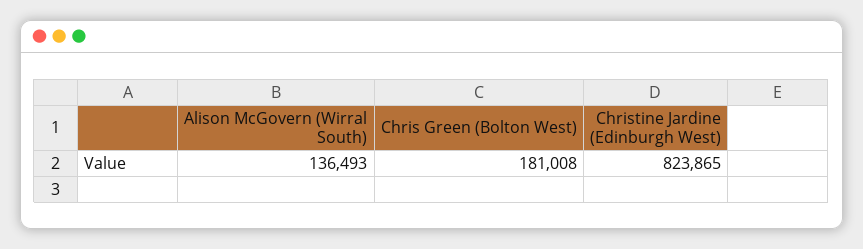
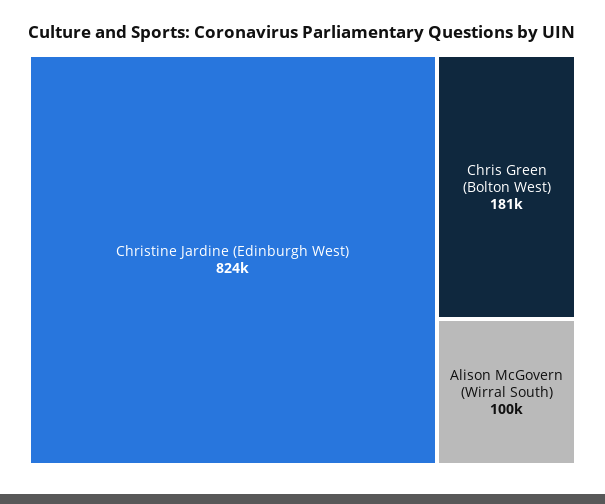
  {
-   "Alison McGovern (Wirral South)": 136493,
+   "Alison McGovern (Wirral South)": 100000,
    "Chris Green (Bolton West)": 181008,
    "Christine Jardine (Edinburgh West)": 823865
  }

